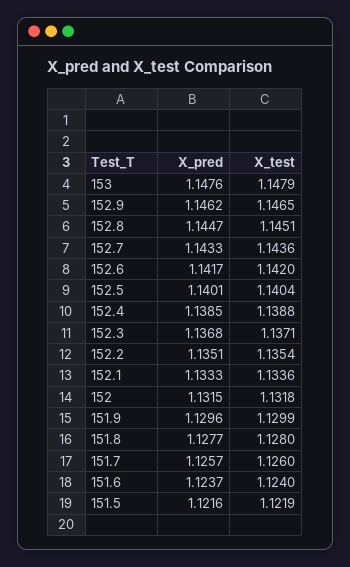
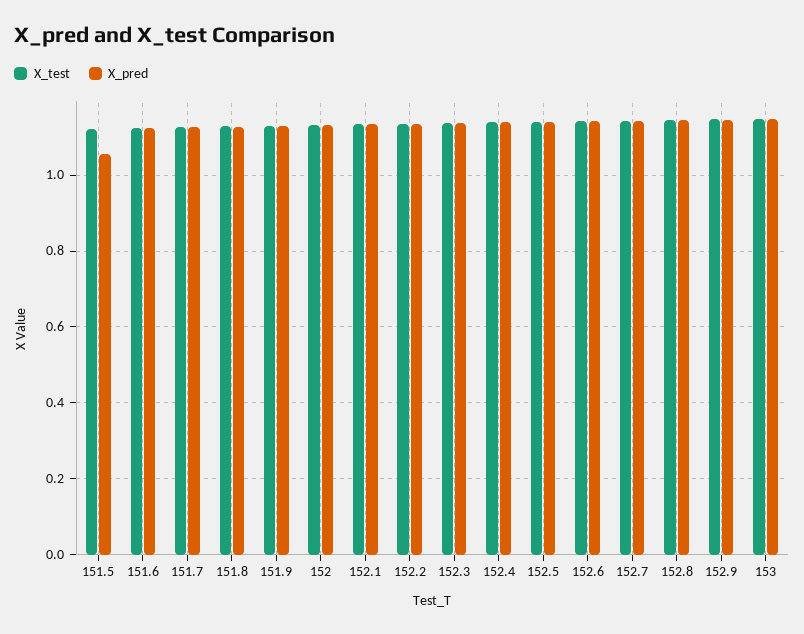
  {
    "X_pred": {
      "153": 1.1476,
      "152.9": 1.1462,
      "152.8": 1.1447,
      "152.7": 1.1433,
      "152.6": 1.1417,
      "152.5": 1.1401,
      "152.4": 1.1385,
      "152.3": 1.1368,
      "152.2": 1.1351,
      "152.1": 1.1333,
      "152": 1.1315,
      "151.9": 1.1296,
      "151.8": 1.1277,
      "151.7": 1.1257,
      "151.6": 1.1237,
-     "151.5": 1.1216
+     "151.5": 1.06
    },
    "X_test": {
      "153": 1.1479,
      "152.9": 1.1465,
      "152.8": 1.1451,
      "152.7": 1.1436,
      "152.6": 1.142,
      "152.5": 1.1404,
      "152.4": 1.1388,
      "152.3": 1.1371,
      "152.2": 1.1354,
      "152.1": 1.1336,
      "152": 1.1318,
      "151.9": 1.1299,
      "151.8": 1.128,
      "151.7": 1.126,
      "151.6": 1.124,
      "151.5": 1.1219
    }
  }

